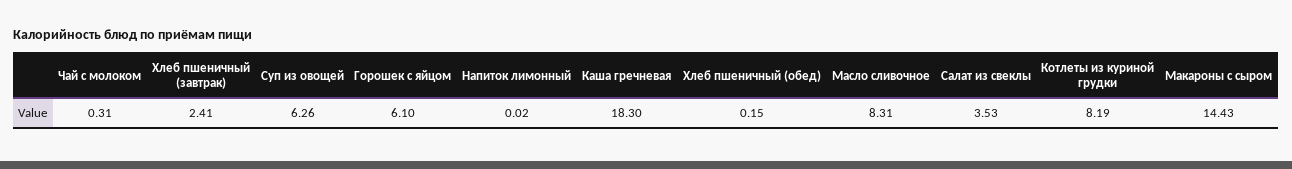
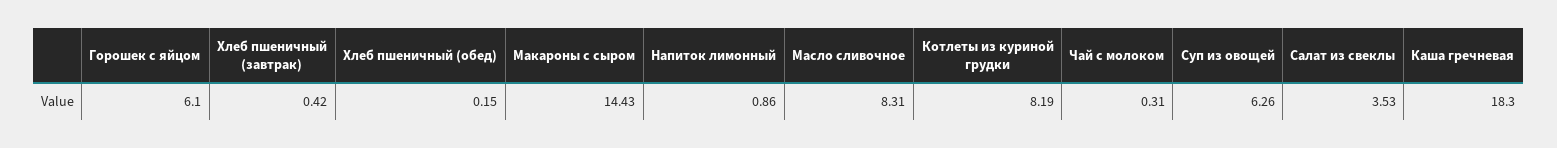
  {
    "Чай с молоком": 0.31,
-   "Хлеб пшеничный (завтрак)": 2.41,
+   "Хлеб пшеничный (завтрак)": 0.42,
    "Суп из овощей": 6.26,
    "Горошек с яйцом": 6.1,
-   "Напиток лимонный": 0.02,
+   "Напиток лимонный": 0.86,
    "Каша гречневая": 18.3,
    "Хлеб пшеничный (обед)": 0.15,
    "Масло сливочное": 8.31,
    "Салат из свеклы": 3.53,
    "Котлеты из куриной грудки": 8.19,
    "Макароны с сыром": 14.43
  }

